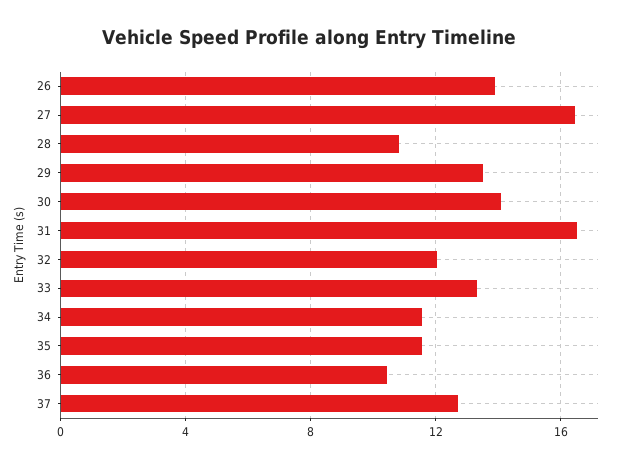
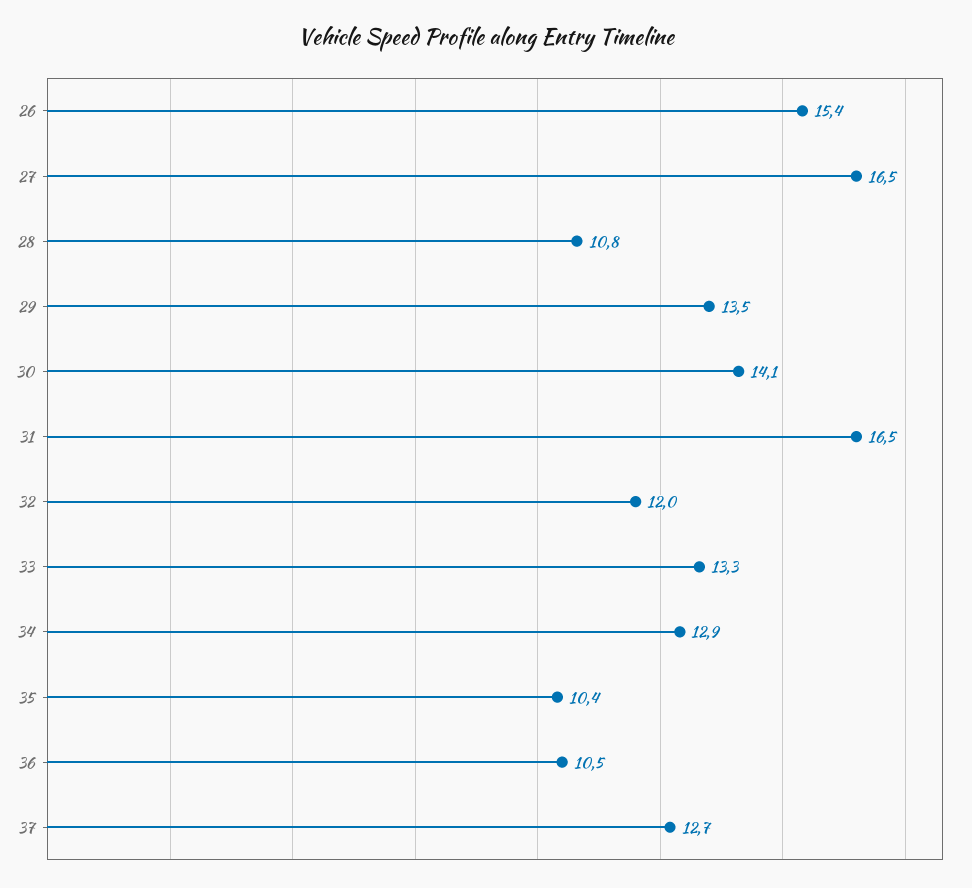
  {
-   "26": 14,
+   "26": 15.4,
    "27": 16.5,
    "28": 10.8,
    "29": 13.5,
    "30": 14.1,
    "31": 16.5,
    "32": 12,
    "33": 13.3,
-   "34": 11.5,
+   "34": 12.9,
-   "35": 11.5,
+   "35": 10.4,
    "36": 10.5,
    "37": 12.7
  }

